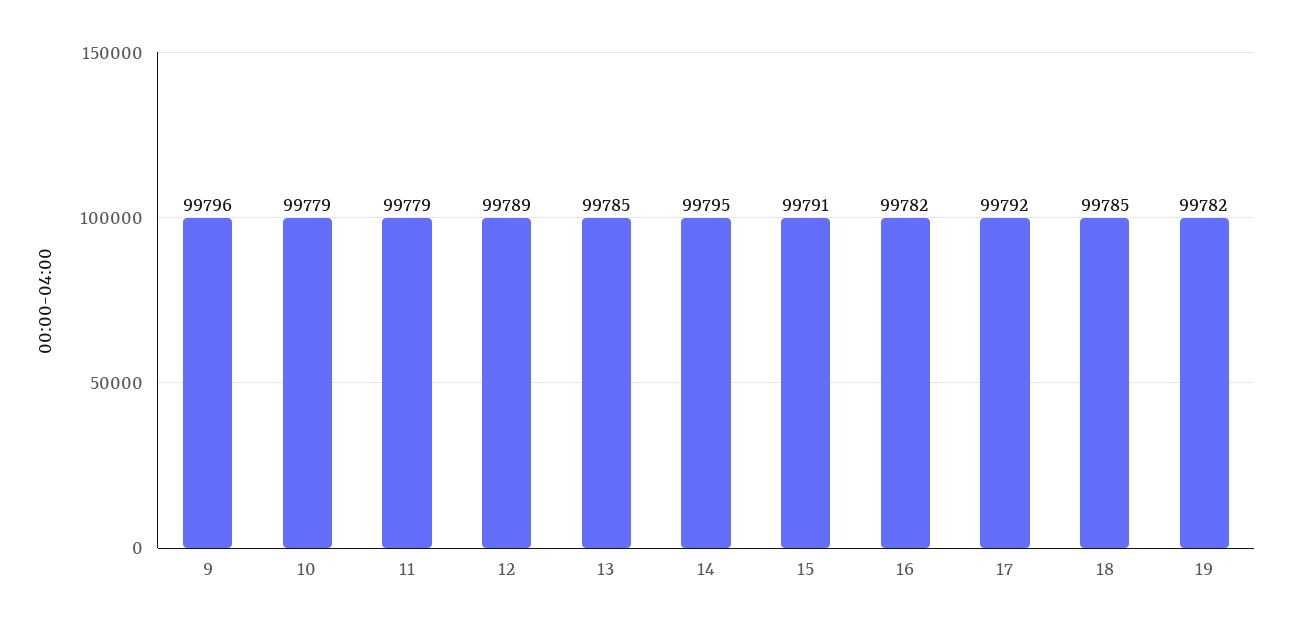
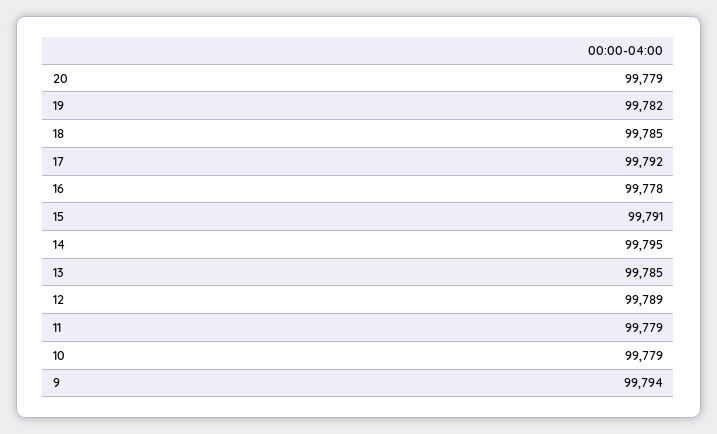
  {
-   "9": 99796,
+   "9": 99794,
    "10": 99779,
    "11": 99779,
    "12": 99789,
    "13": 99785,
    "14": 99795,
    "15": 99791,
-   "16": 99782,
+   "16": 99778,
    "17": 99792,
    "18": 99785,
-   "19": 99782
+   "19": 99782,
+   "20": 99779
  }

